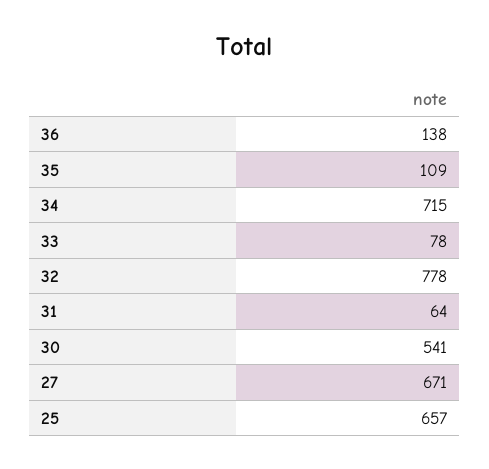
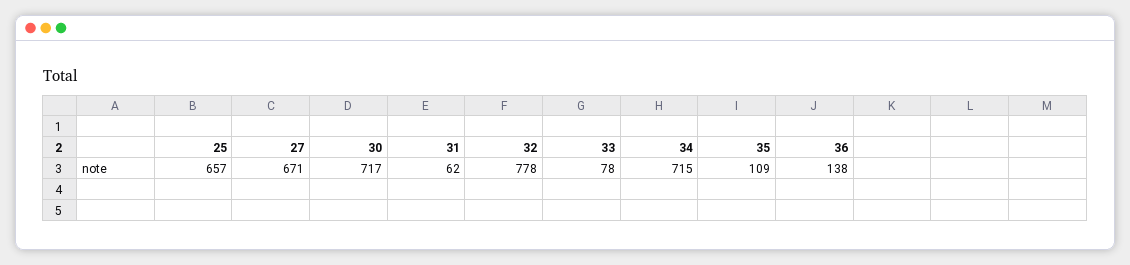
  {
    "36": 138,
    "35": 109,
    "34": 715,
    "33": 78,
    "32": 778,
-   "31": 64,
+   "31": 62,
-   "30": 541,
+   "30": 717,
    "27": 671,
    "25": 657
  }

